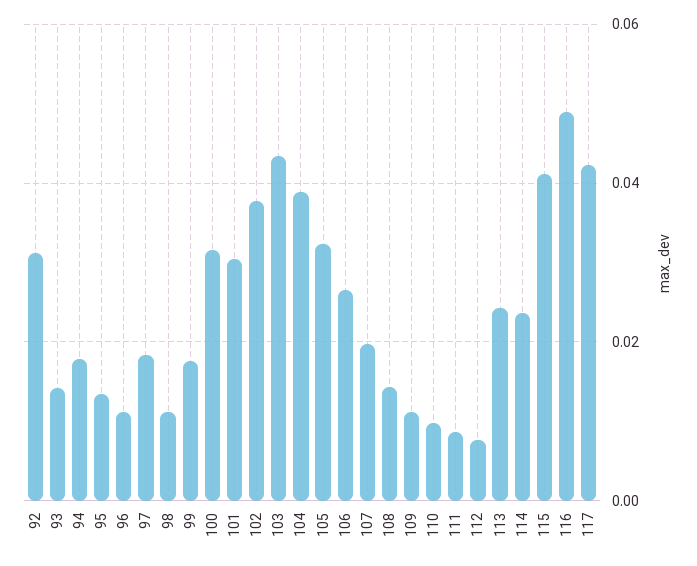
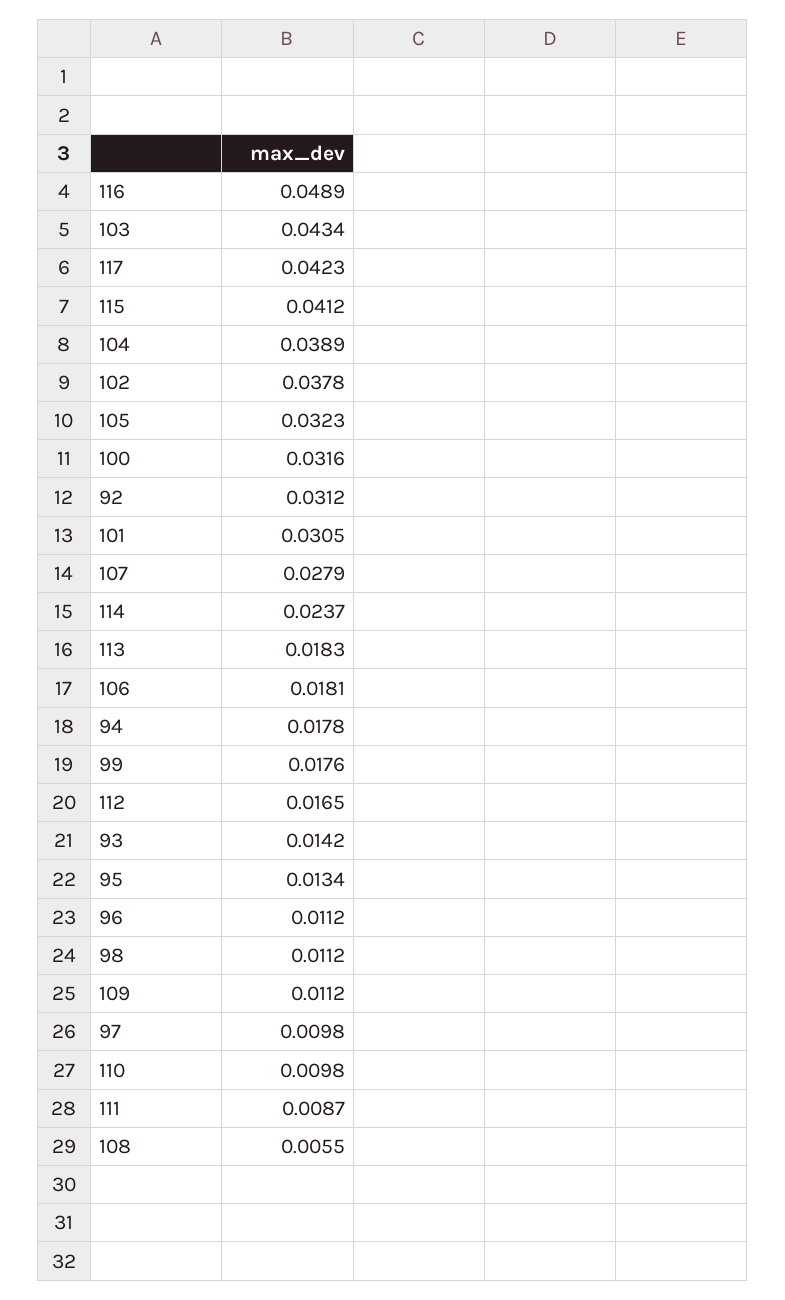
  {
    "92": 0.0312,
    "93": 0.0142,
    "94": 0.0178,
    "95": 0.0134,
    "96": 0.0112,
-   "97": 0.018,
+   "97": 0.0098,
    "98": 0.0112,
    "99": 0.0176,
    "100": 0.0316,
    "101": 0.0305,
    "102": 0.0378,
    "103": 0.0434,
    "104": 0.0389,
    "105": 0.0323,
-   "106": 0.026,
+   "106": 0.0181,
-   "107": 0.02,
+   "107": 0.0279,
-   "108": 0.014,
+   "108": 0.0055,
    "109": 0.0112,
    "110": 0.0098,
    "111": 0.0087,
-   "112": 0.008,
+   "112": 0.0165,
-   "113": 0.024,
+   "113": 0.0183,
    "114": 0.0237,
    "115": 0.0412,
    "116": 0.0489,
    "117": 0.0423
  }

